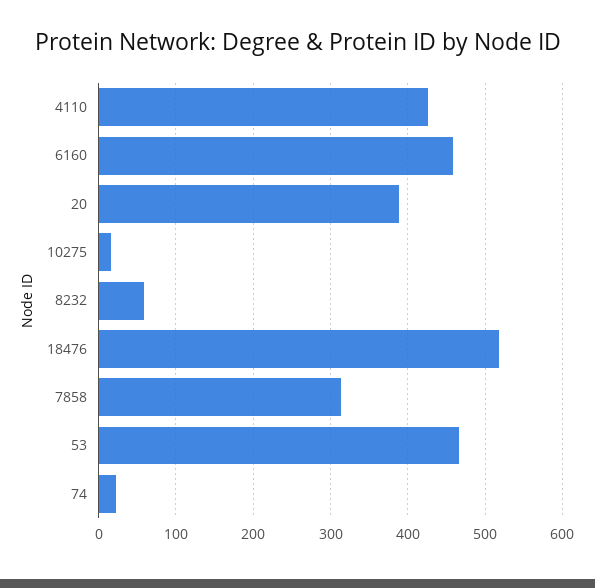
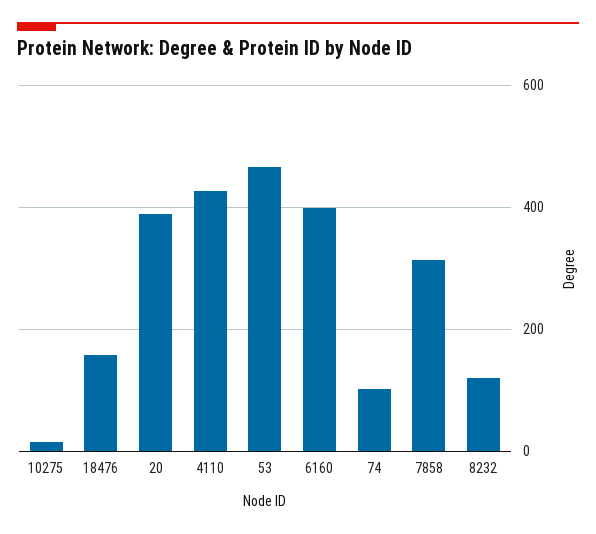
  {
    "4110": 430,
-   "6160": 460,
+   "6160": 400,
    "20": 390,
    "10275": 20,
-   "8232": 60,
+   "8232": 120,
-   "18476": 520,
+   "18476": 160,
    "7858": 310,
    "53": 470,
-   "74": 20
+   "74": 100
  }

